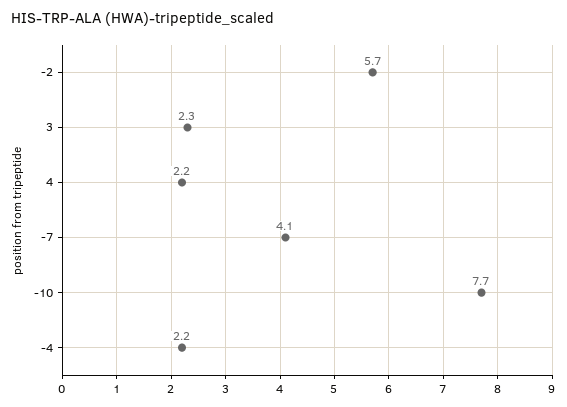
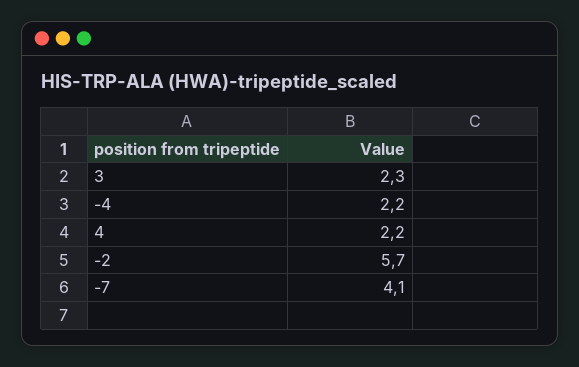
  {
    "-2": 5.7,
    "3": 2.3,
    "4": 2.2,
    "-7": 4.1,
-   "-10": 7.7,
    "-4": 2.2
  }

